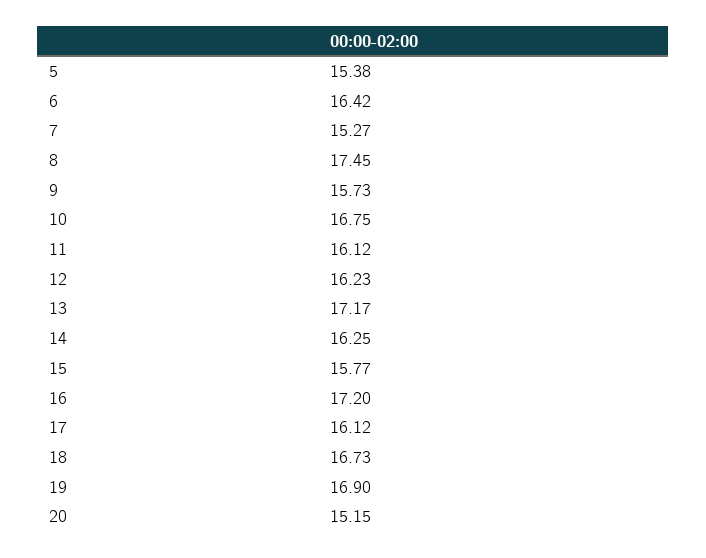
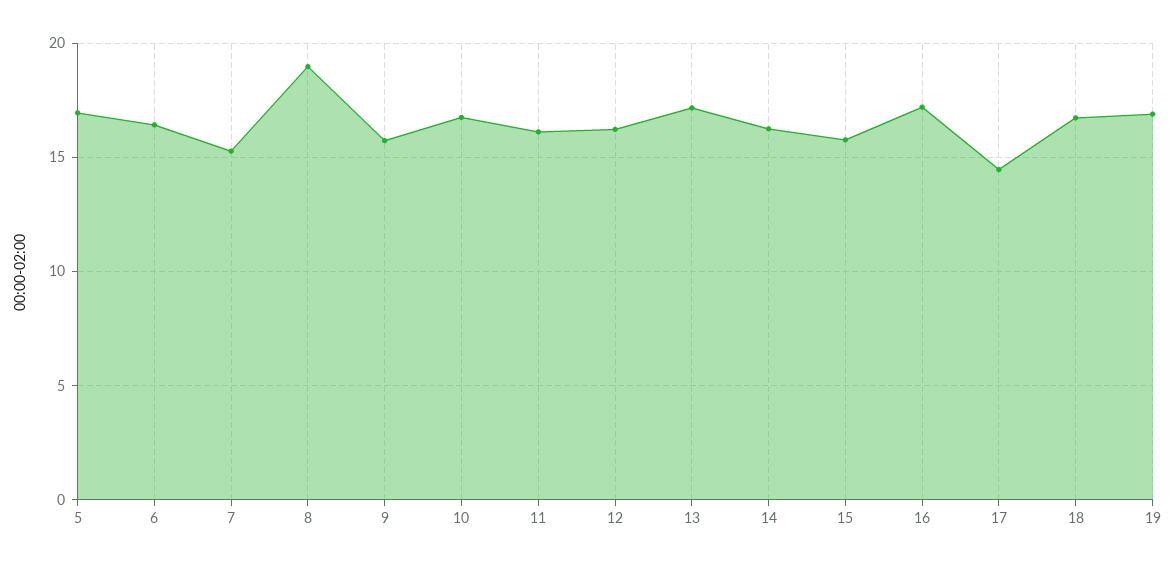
  {
-   "5": 15.38,
+   "5": 17,
    "6": 16.42,
    "7": 15.27,
-   "8": 17.45,
+   "8": 19,
    "9": 15.73,
    "10": 16.75,
    "11": 16.12,
    "12": 16.23,
    "13": 17.17,
    "14": 16.25,
    "15": 15.77,
    "16": 17.2,
-   "17": 16.12,
+   "17": 14.5,
    "18": 16.73,
-   "19": 16.9,
+   "19": 16.9
-   "20": 15.15
  }

